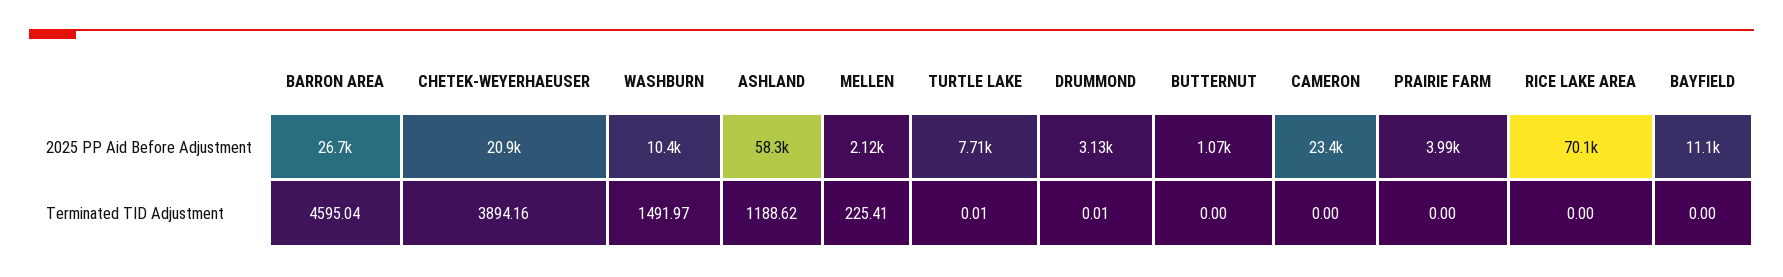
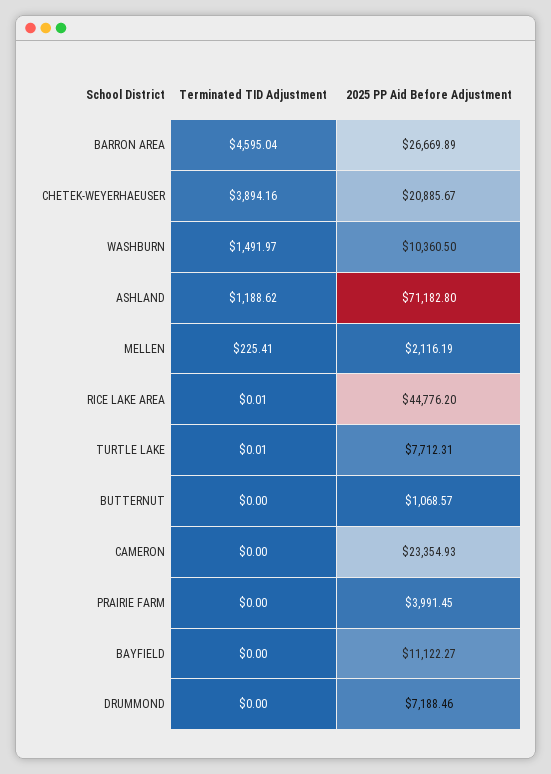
  {
    "BARRON AREA": {
      "2025 PP Aid Before Adjustment": 26669.89,
      "Terminated TID Adjustment": 4595.04
    },
    "CHETEK-WEYERHAEUSER": {
      "2025 PP Aid Before Adjustment": 20885.67,
      "Terminated TID Adjustment": 3894.16
    },
    "WASHBURN": {
      "2025 PP Aid Before Adjustment": 10360.5,
      "Terminated TID Adjustment": 1491.97
    },
    "ASHLAND": {
-     "2025 PP Aid Before Adjustment": 58300,
+     "2025 PP Aid Before Adjustment": 71182.8,
      "Terminated TID Adjustment": 1188.62
    },
    "MELLEN": {
      "2025 PP Aid Before Adjustment": 2116.19,
      "Terminated TID Adjustment": 225.41
    },
    "TURTLE LAKE": {
      "2025 PP Aid Before Adjustment": 7712.31,
      "Terminated TID Adjustment": 0.01
    },
    "DRUMMOND": {
-     "2025 PP Aid Before Adjustment": 3130,
+     "2025 PP Aid Before Adjustment": 7188.46,
-     "Terminated TID Adjustment": 0.01
+     "Terminated TID Adjustment": 0
    },
    "BUTTERNUT": {
      "2025 PP Aid Before Adjustment": 1068.57,
      "Terminated TID Adjustment": 0
    },
    "CAMERON": {
      "2025 PP Aid Before Adjustment": 23354.93,
      "Terminated TID Adjustment": 0
    },
    "PRAIRIE FARM": {
      "2025 PP Aid Before Adjustment": 3991.45,
      "Terminated TID Adjustment": 0
    },
    "RICE LAKE AREA": {
-     "2025 PP Aid Before Adjustment": 70100,
+     "2025 PP Aid Before Adjustment": 44776.2,
-     "Terminated TID Adjustment": 0
+     "Terminated TID Adjustment": 0.01
    },
    "BAYFIELD": {
      "2025 PP Aid Before Adjustment": 11122.27,
      "Terminated TID Adjustment": 0
    }
  }

